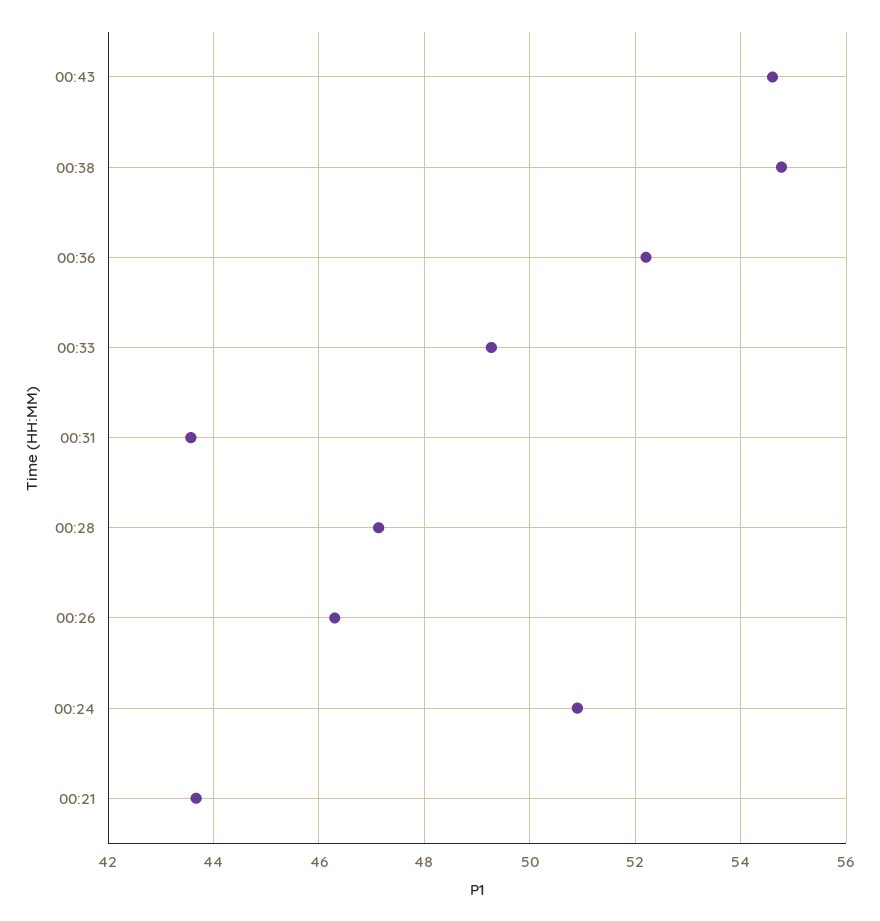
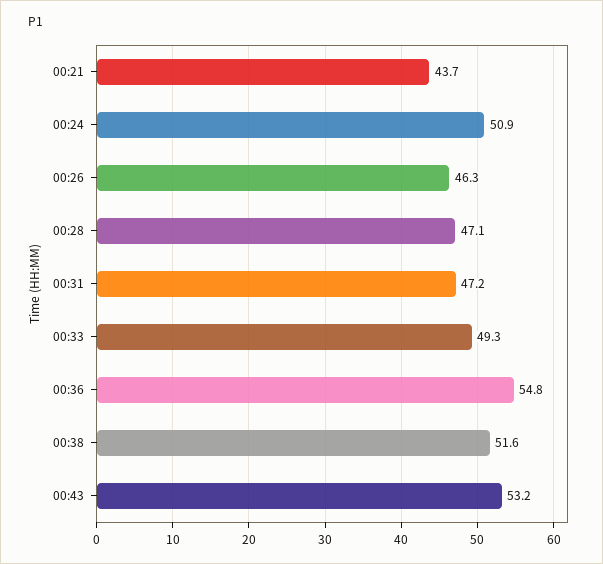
  {
-   "00:43": 54.6,
+   "00:43": 53.2,
-   "00:38": 54.8,
+   "00:38": 51.6,
-   "00:36": 52.2,
+   "00:36": 54.8,
    "00:33": 49.3,
-   "00:31": 43.6,
+   "00:31": 47.2,
    "00:28": 47.1,
    "00:26": 46.3,
    "00:24": 50.9,
    "00:21": 43.7
  }

